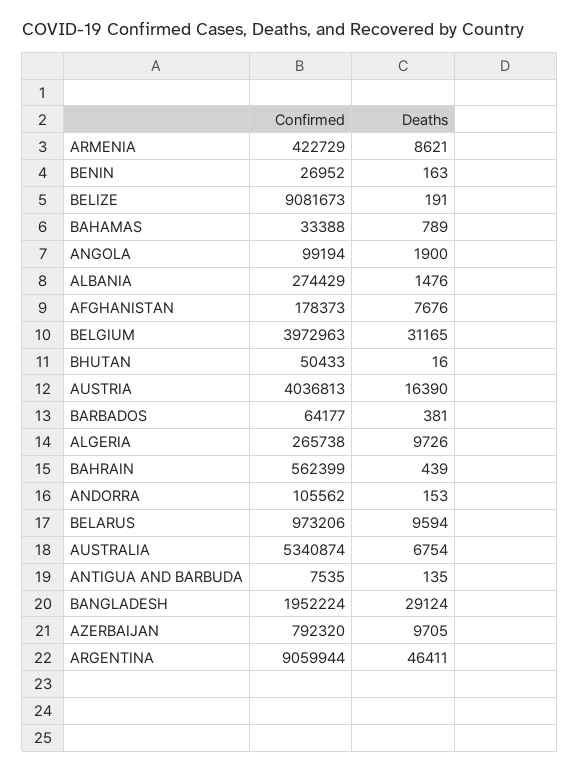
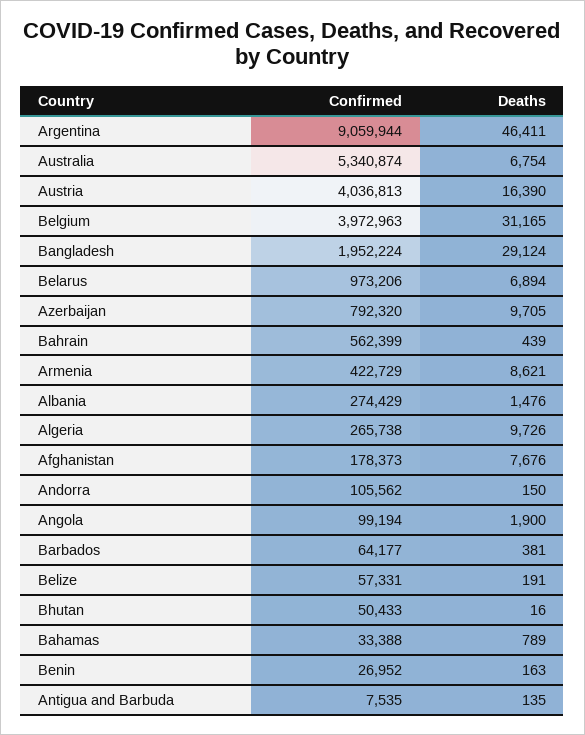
  {
    "Confirmed": {
      "ARMENIA": 422729,
      "BENIN": 26952,
-     "BELIZE": 9081673,
+     "BELIZE": 57331,
      "BAHAMAS": 33388,
      "ANGOLA": 99194,
      "ALBANIA": 274429,
      "AFGHANISTAN": 178373,
      "BELGIUM": 3972963,
      "BHUTAN": 50433,
      "AUSTRIA": 4036813,
      "BARBADOS": 64177,
      "ALGERIA": 265738,
      "BAHRAIN": 562399,
      "ANDORRA": 105562,
      "BELARUS": 973206,
      "AUSTRALIA": 5340874,
      "ANTIGUA AND BARBUDA": 7535,
      "BANGLADESH": 1952224,
      "AZERBAIJAN": 792320,
      "ARGENTINA": 9059944
    },
    "Deaths": {
      "ARMENIA": 8621,
      "BENIN": 163,
      "BELIZE": 191,
      "BAHAMAS": 789,
      "ANGOLA": 1900,
      "ALBANIA": 1476,
      "AFGHANISTAN": 7676,
      "BELGIUM": 31165,
      "BHUTAN": 16,
      "AUSTRIA": 16390,
      "BARBADOS": 381,
      "ALGERIA": 9726,
      "BAHRAIN": 439,
-     "ANDORRA": 153,
+     "ANDORRA": 150,
-     "BELARUS": 9594,
+     "BELARUS": 6894,
      "AUSTRALIA": 6754,
      "ANTIGUA AND BARBUDA": 135,
      "BANGLADESH": 29124,
      "AZERBAIJAN": 9705,
      "ARGENTINA": 46411
    }
  }

